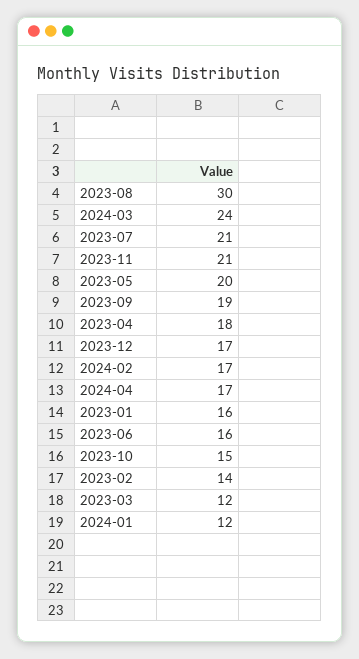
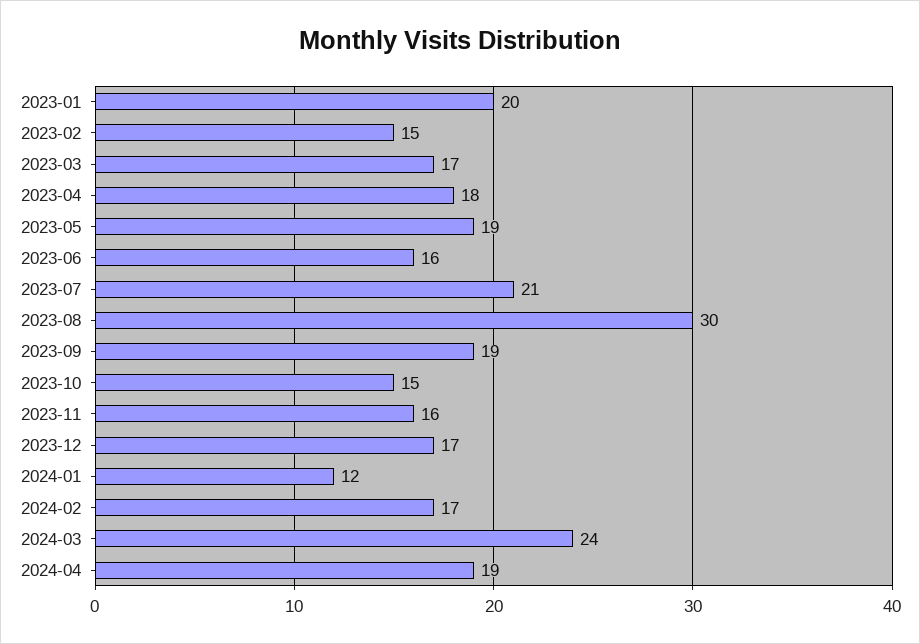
  {
    "2023-08": 30,
    "2024-03": 24,
    "2023-07": 21,
-   "2023-11": 21,
+   "2023-11": 16,
-   "2023-05": 20,
+   "2023-05": 19,
    "2023-09": 19,
    "2023-04": 18,
    "2023-12": 17,
    "2024-02": 17,
-   "2024-04": 17,
+   "2024-04": 19,
-   "2023-01": 16,
+   "2023-01": 20,
    "2023-06": 16,
    "2023-10": 15,
-   "2023-02": 14,
+   "2023-02": 15,
-   "2023-03": 12,
+   "2023-03": 17,
    "2024-01": 12
  }

